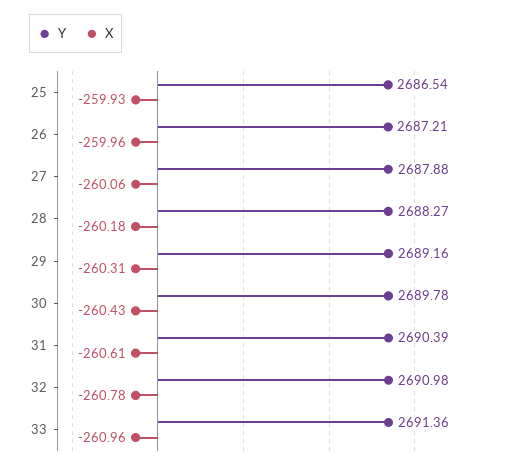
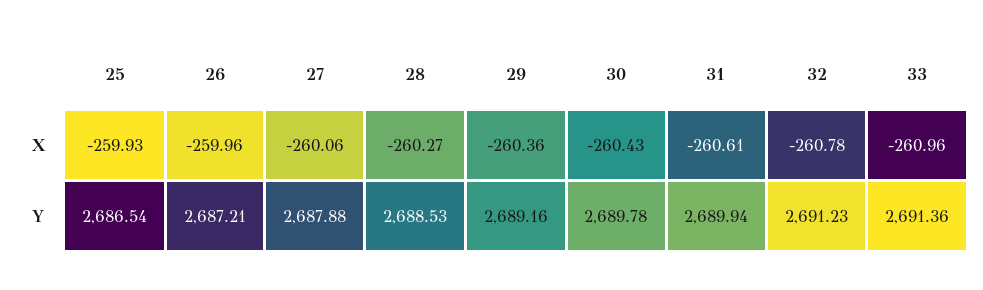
  {
    "Y": {
      "25": 2686.54,
      "26": 2687.21,
      "27": 2687.88,
-     "28": 2688.27,
+     "28": 2688.53,
      "29": 2689.16,
      "30": 2689.78,
-     "31": 2690.39,
+     "31": 2689.94,
-     "32": 2690.98,
+     "32": 2691.23,
      "33": 2691.36
    },
    "X": {
      "25": -259.93,
      "26": -259.96,
      "27": -260.06,
-     "28": -260.18,
+     "28": -260.27,
-     "29": -260.31,
+     "29": -260.36,
      "30": -260.43,
      "31": -260.61,
      "32": -260.78,
      "33": -260.96
    }
  }

